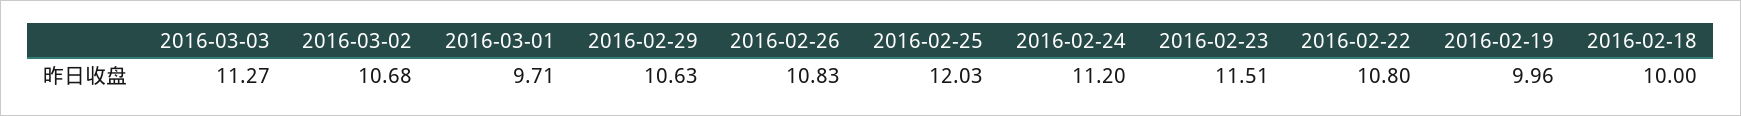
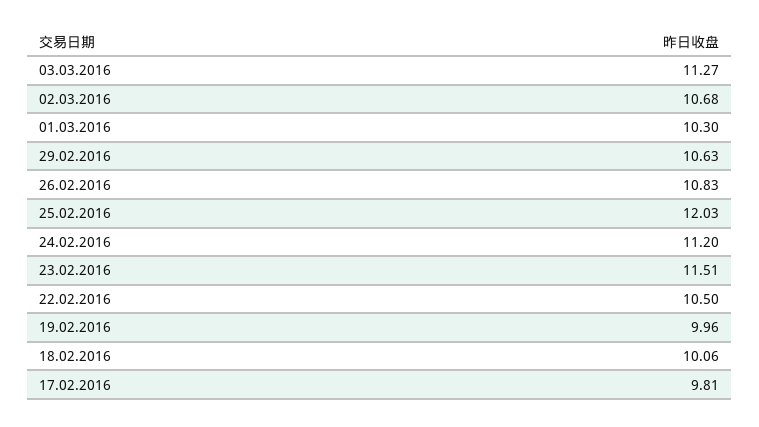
  {
    "2016-03-03": 11.27,
    "2016-03-02": 10.68,
-   "2016-03-01": 9.71,
+   "2016-03-01": 10.3,
    "2016-02-29": 10.63,
    "2016-02-26": 10.83,
    "2016-02-25": 12.03,
    "2016-02-24": 11.2,
    "2016-02-23": 11.51,
-   "2016-02-22": 10.8,
+   "2016-02-22": 10.5,
    "2016-02-19": 9.96,
-   "2016-02-18": 10
+   "2016-02-18": 10.06,
+   "17.02.2016": 9.81
  }

